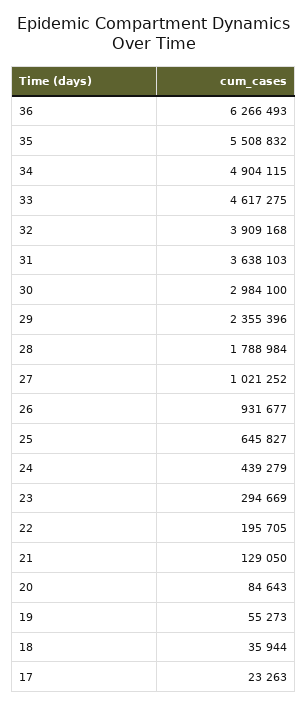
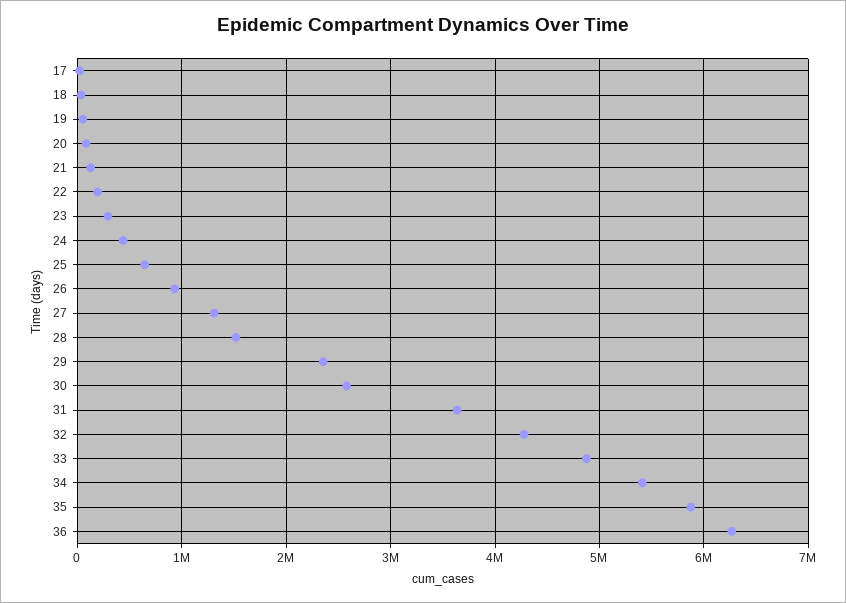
  {
    "36": 6266493,
-   "35": 5508832,
+   "35": 5900000,
-   "34": 4904115,
+   "34": 5400000,
-   "33": 4617275,
+   "33": 4900000,
-   "32": 3909168,
+   "32": 4300000,
    "31": 3638103,
-   "30": 2984100,
+   "30": 2600000,
    "29": 2355396,
-   "28": 1788984,
+   "28": 1500000,
-   "27": 1021252,
+   "27": 1300000,
    "26": 931677,
    "25": 645827,
    "24": 439279,
    "23": 294669,
    "22": 195705,
    "21": 129050,
    "20": 84643,
    "19": 55273,
    "18": 35944,
    "17": 23263
  }

